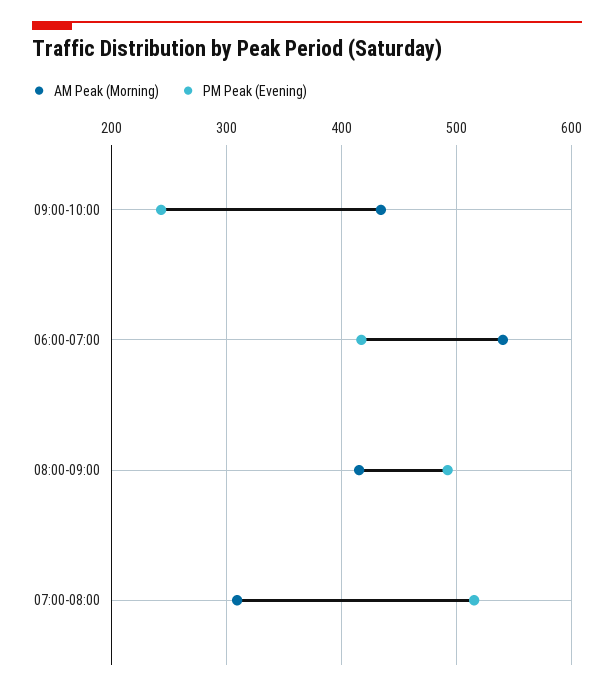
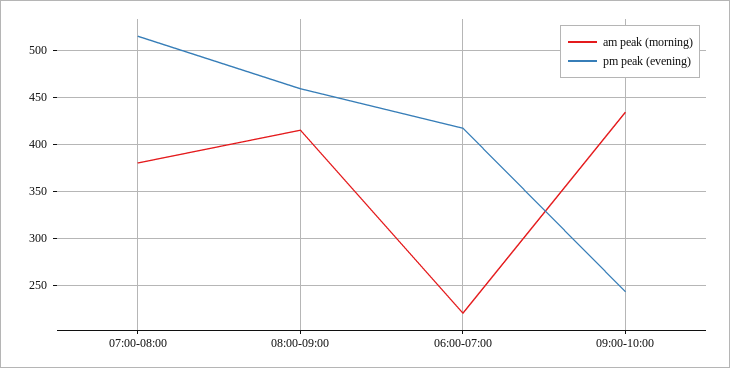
  {
    "AM Peak (Morning)": {
      "09:00-10:00": 430,
-     "06:00-07:00": 540,
+     "06:00-07:00": 220,
      "08:00-09:00": 420,
-     "07:00-08:00": 310
+     "07:00-08:00": 380
    },
    "PM Peak (Evening)": {
      "09:00-10:00": 240,
      "06:00-07:00": 420,
-     "08:00-09:00": 490,
+     "08:00-09:00": 460,
      "07:00-08:00": 520
    }
  }

